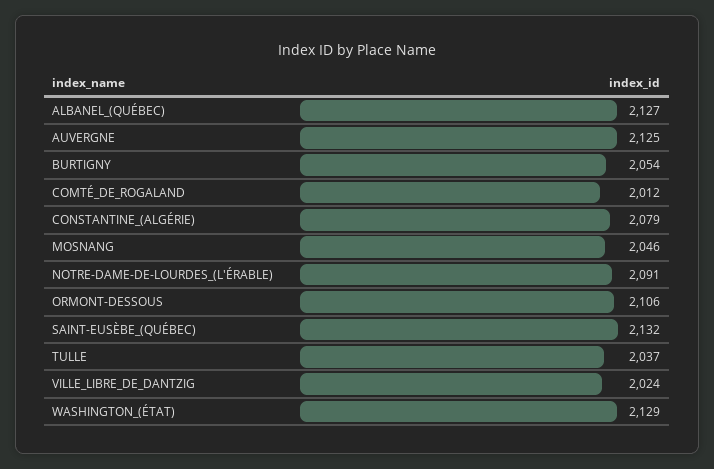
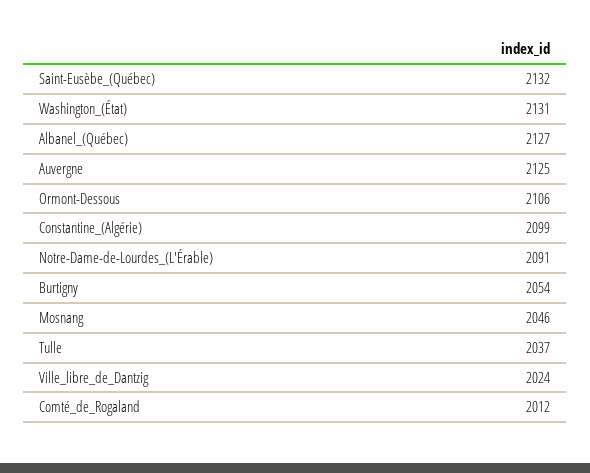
  {
    "ALBANEL_(QUÉBEC)": 2127,
    "AUVERGNE": 2125,
    "BURTIGNY": 2054,
    "COMTÉ_DE_ROGALAND": 2012,
-   "CONSTANTINE_(ALGÉRIE)": 2079,
+   "CONSTANTINE_(ALGÉRIE)": 2099,
    "MOSNANG": 2046,
    "NOTRE-DAME-DE-LOURDES_(L'ÉRABLE)": 2091,
    "ORMONT-DESSOUS": 2106,
    "SAINT-EUSÈBE_(QUÉBEC)": 2132,
    "TULLE": 2037,
    "VILLE_LIBRE_DE_DANTZIG": 2024,
-   "WASHINGTON_(ÉTAT)": 2129
+   "WASHINGTON_(ÉTAT)": 2131
  }

